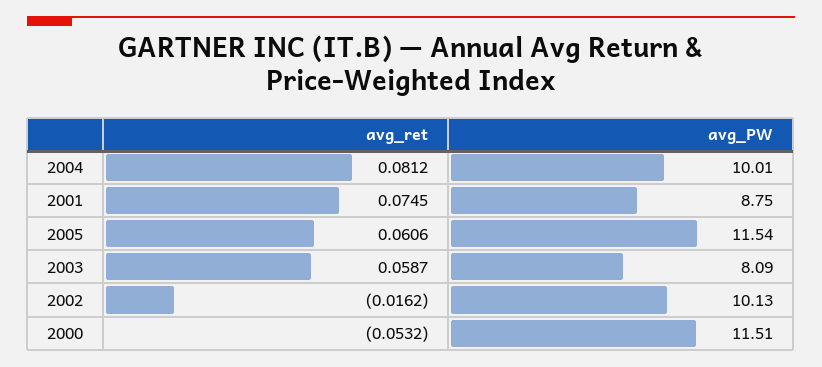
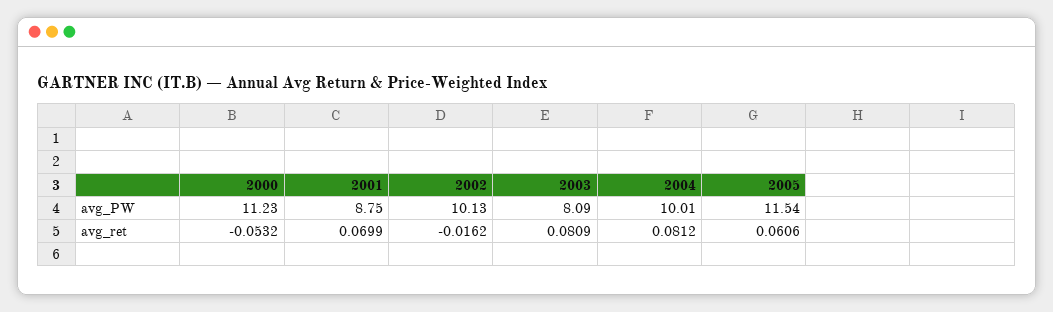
  {
    "avg_ret": {
      "2004": 0.0812,
-     "2001": 0.0745,
+     "2001": 0.0699,
      "2005": 0.0606,
-     "2003": 0.0587,
+     "2003": 0.0809,
      "2002": -0.0162,
      "2000": -0.0532
    },
    "avg_PW": {
      "2004": 10.01,
      "2001": 8.75,
      "2005": 11.54,
      "2003": 8.09,
      "2002": 10.13,
-     "2000": 11.51
+     "2000": 11.23
    }
  }

